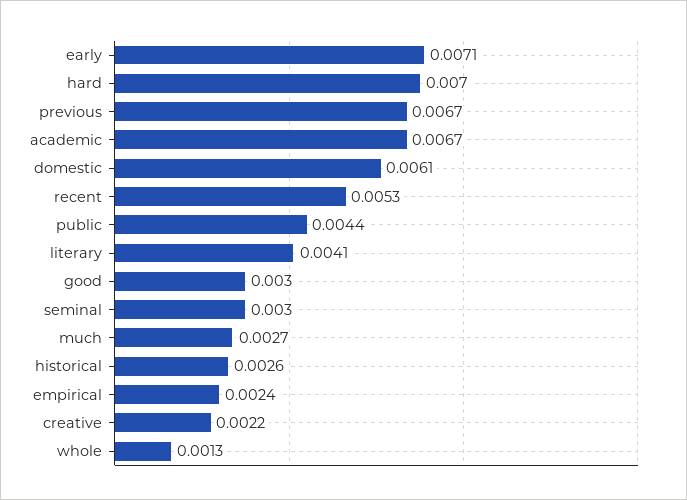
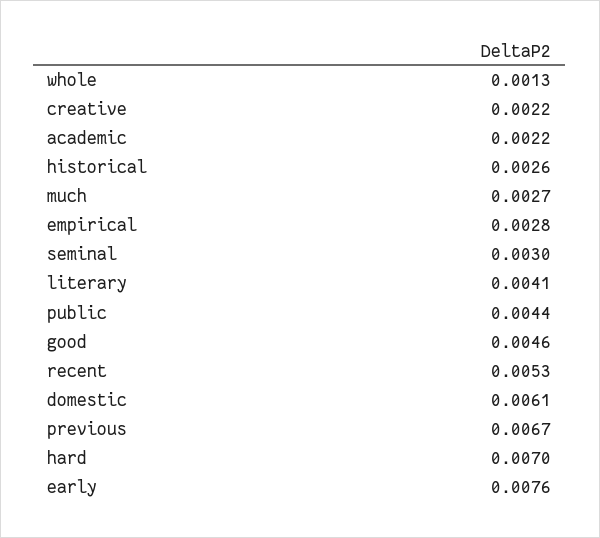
  {
-   "early": 0.0071,
+   "early": 0.0076,
    "hard": 0.007,
    "previous": 0.0067,
-   "academic": 0.0067,
+   "academic": 0.0022,
    "domestic": 0.0061,
    "recent": 0.0053,
    "public": 0.0044,
    "literary": 0.0041,
-   "good": 0.003,
+   "good": 0.0046,
    "seminal": 0.003,
    "much": 0.0027,
    "historical": 0.0026,
-   "empirical": 0.0024,
+   "empirical": 0.0028,
    "creative": 0.0022,
    "whole": 0.0013
  }

